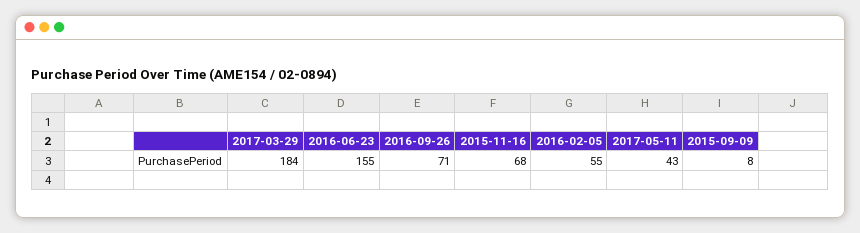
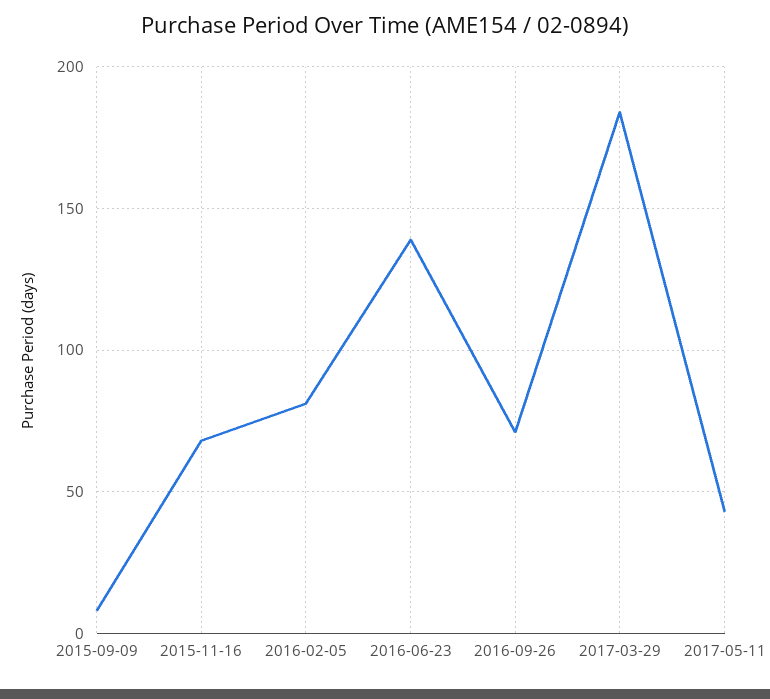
  {
    "2017-03-29": 184,
-   "2016-06-23": 155,
+   "2016-06-23": 140,
    "2016-09-26": 71,
    "2015-11-16": 68,
-   "2016-02-05": 55,
+   "2016-02-05": 80,
    "2017-05-11": 43,
    "2015-09-09": 8
  }

